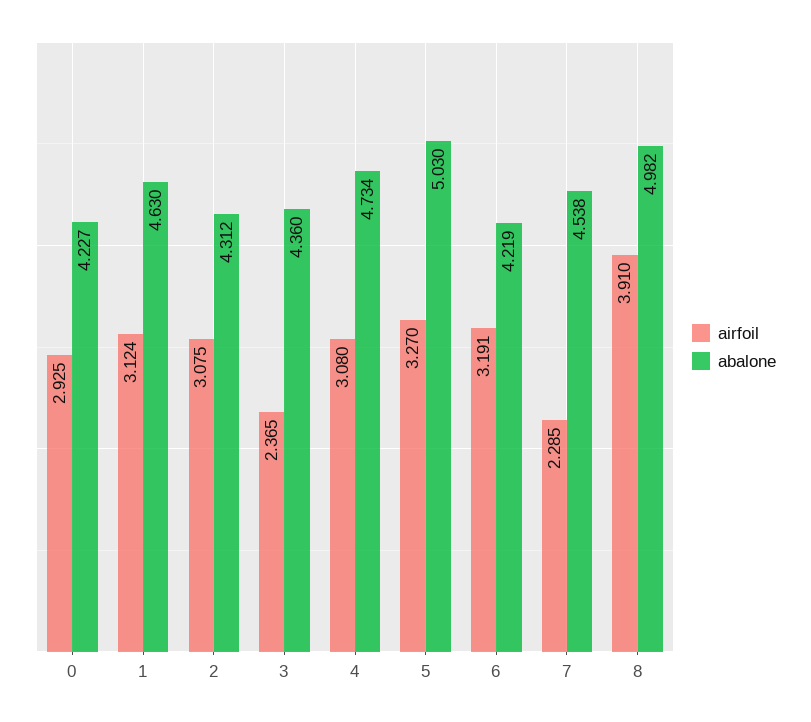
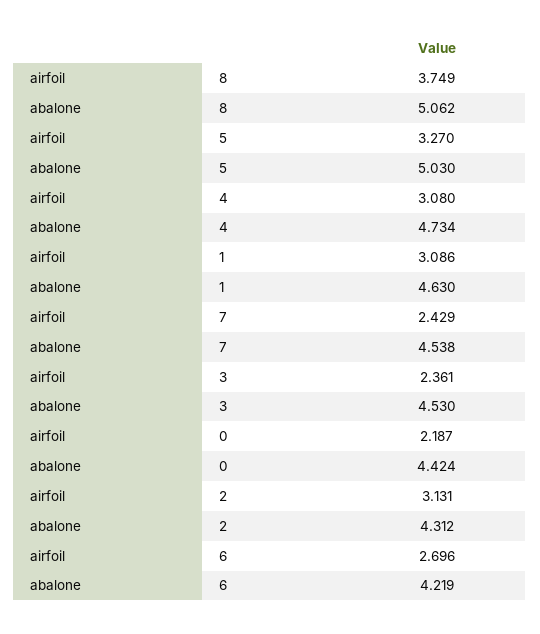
  {
    "airfoil": {
-     "0": 2.925,
+     "0": 2.187,
-     "1": 3.124,
+     "1": 3.086,
-     "2": 3.075,
+     "2": 3.131,
-     "3": 2.365,
+     "3": 2.361,
      "4": 3.08,
      "5": 3.27,
-     "6": 3.191,
+     "6": 2.696,
-     "7": 2.285,
+     "7": 2.429,
-     "8": 3.91
+     "8": 3.749
    },
    "abalone": {
-     "0": 4.227,
+     "0": 4.424,
      "1": 4.63,
      "2": 4.312,
-     "3": 4.36,
+     "3": 4.53,
      "4": 4.734,
      "5": 5.03,
      "6": 4.219,
      "7": 4.538,
-     "8": 4.982
+     "8": 5.062
    }
  }

